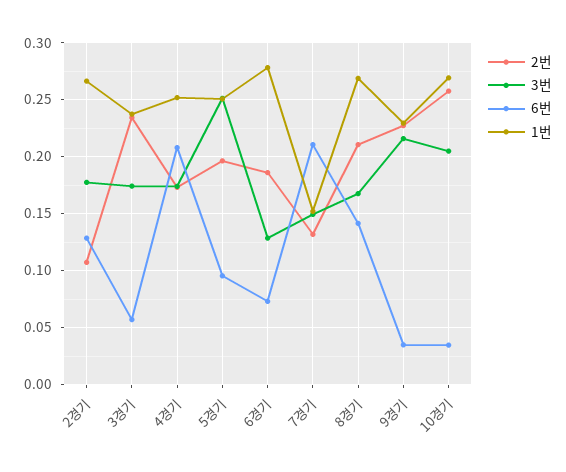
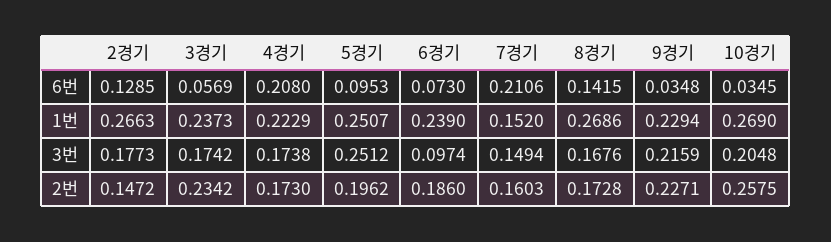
  {
    "2번": {
-     "2경기": 0.11,
+     "2경기": 0.1472,
      "3경기": 0.2342,
      "4경기": 0.173,
      "5경기": 0.1962,
      "6경기": 0.186,
-     "7경기": 0.13,
+     "7경기": 0.1603,
-     "8경기": 0.21,
+     "8경기": 0.1728,
      "9경기": 0.2271,
      "10경기": 0.2575
    },
    "3번": {
      "2경기": 0.1773,
      "3경기": 0.1742,
      "4경기": 0.1738,
      "5경기": 0.2512,
-     "6경기": 0.13,
+     "6경기": 0.0974,
      "7경기": 0.1494,
      "8경기": 0.1676,
      "9경기": 0.2159,
      "10경기": 0.2048
    },
    "6번": {
      "2경기": 0.1285,
      "3경기": 0.0569,
      "4경기": 0.208,
      "5경기": 0.0953,
      "6경기": 0.073,
      "7경기": 0.2106,
      "8경기": 0.1415,
      "9경기": 0.0348,
      "10경기": 0.0345
    },
    "1번": {
      "2경기": 0.2663,
      "3경기": 0.2373,
-     "4경기": 0.25,
+     "4경기": 0.2229,
      "5경기": 0.2507,
-     "6경기": 0.28,
+     "6경기": 0.239,
      "7경기": 0.152,
      "8경기": 0.2686,
      "9경기": 0.2294,
      "10경기": 0.269
    }
  }

